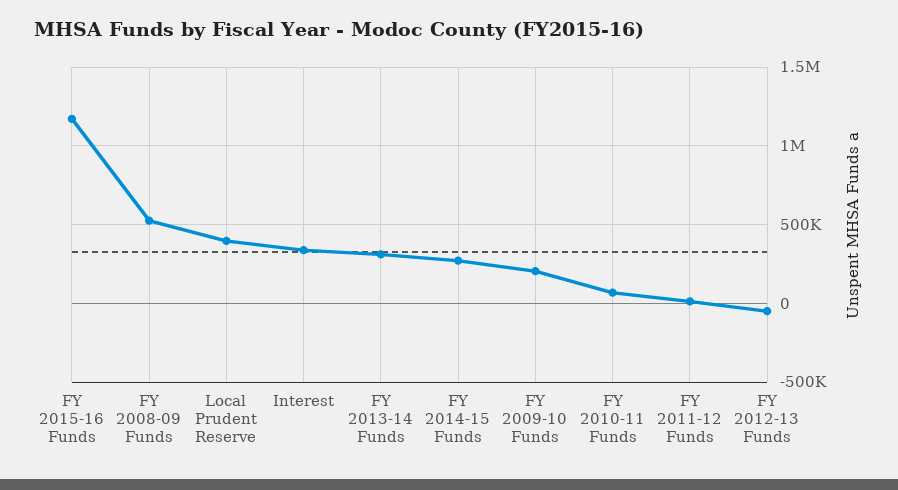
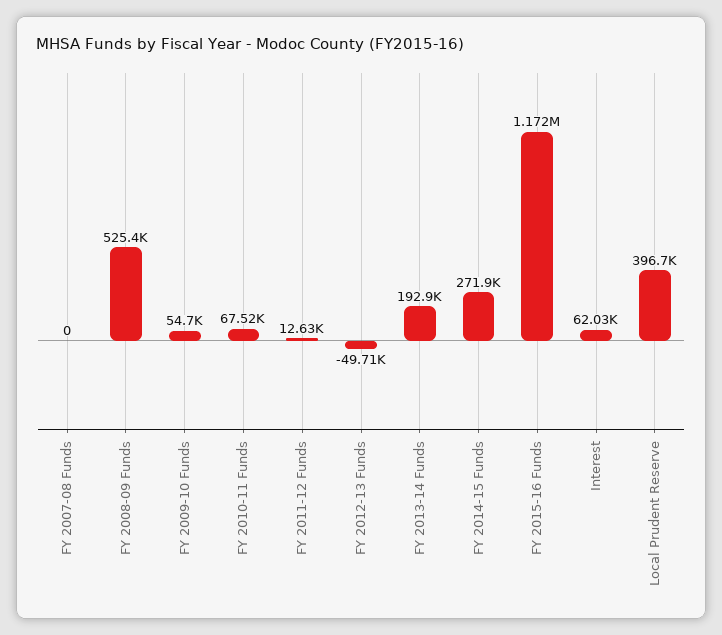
  {
    "FY 2015-16 Funds": 1172000,
    "FY 2008-09 Funds": 525400,
    "Local Prudent Reserve": 396700,
-   "Interest": 350000,
+   "Interest": 62030,
-   "FY 2013-14 Funds": 300000,
+   "FY 2013-14 Funds": 192900,
    "FY 2014-15 Funds": 271900,
-   "FY 2009-10 Funds": 200000,
+   "FY 2009-10 Funds": 54700,
    "FY 2010-11 Funds": 67520,
    "FY 2011-12 Funds": 12630,
-   "FY 2012-13 Funds": -49710
+   "FY 2012-13 Funds": -49710,
+   "FY 2007-08 Funds": 0
  }

